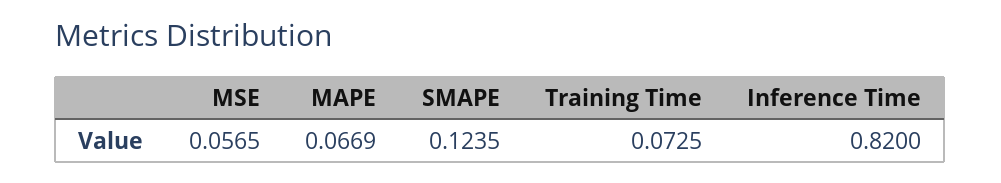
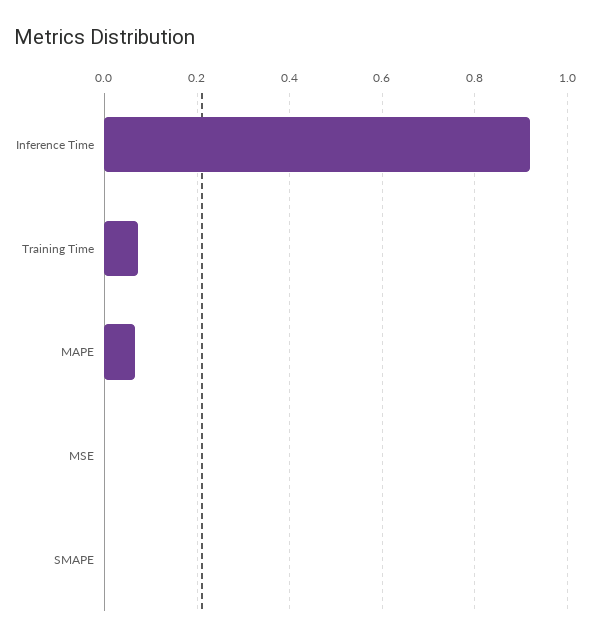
  {
-   "MSE": 0.0565,
+   "MSE": 0,
    "MAPE": 0.0669,
-   "SMAPE": 0.1235,
+   "SMAPE": 0,
    "Training Time": 0.0725,
-   "Inference Time": 0.82
+   "Inference Time": 0.92
  }

